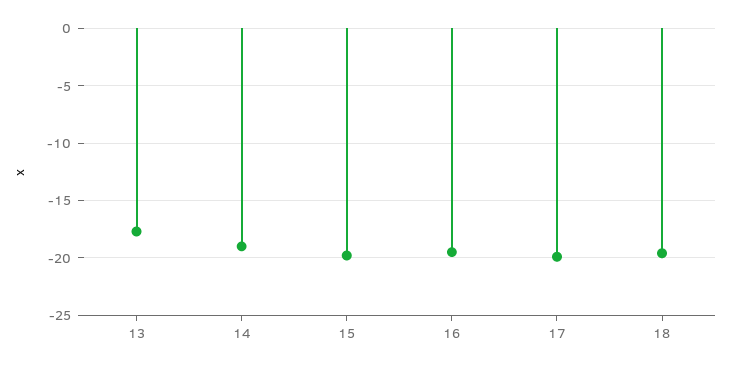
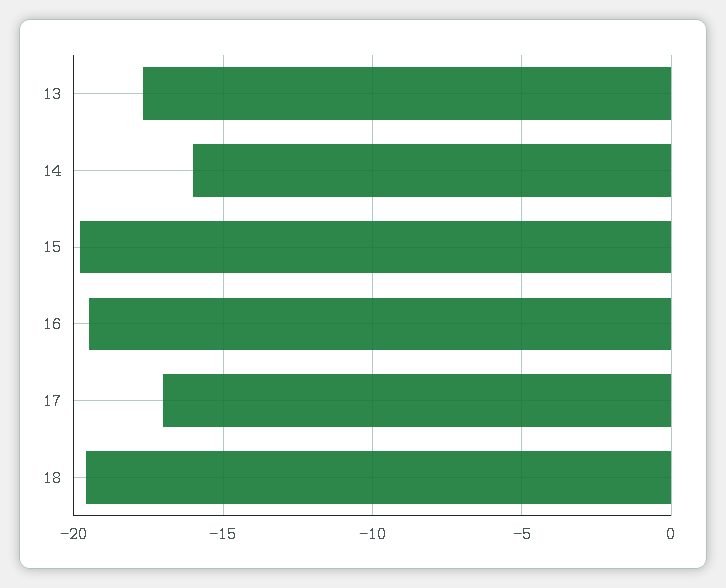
  {
    "13": -17.5,
-   "14": -19,
+   "14": -16,
    "15": -20,
    "16": -19.5,
-   "17": -20,
+   "17": -17,
    "18": -19.5
  }

